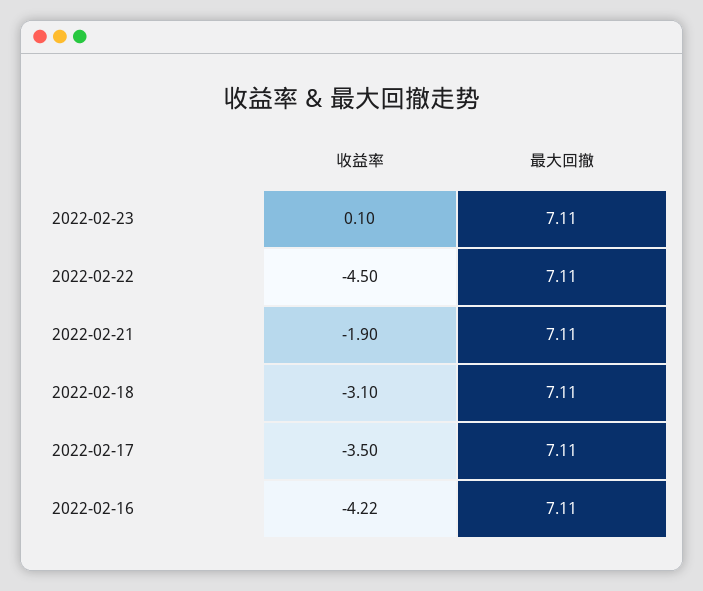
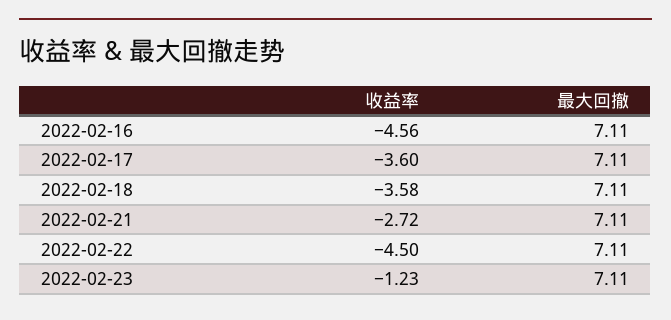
  {
    "收益率": {
-     "2022-02-23": 0.1,
+     "2022-02-23": -1.23,
      "2022-02-22": -4.5,
-     "2022-02-21": -1.9,
+     "2022-02-21": -2.72,
-     "2022-02-18": -3.1,
+     "2022-02-18": -3.58,
-     "2022-02-17": -3.5,
+     "2022-02-17": -3.6,
-     "2022-02-16": -4.22
+     "2022-02-16": -4.56
    },
    "最大回撤": {
      "2022-02-23": 7.11,
      "2022-02-22": 7.11,
      "2022-02-21": 7.11,
      "2022-02-18": 7.11,
      "2022-02-17": 7.11,
      "2022-02-16": 7.11
    }
  }

